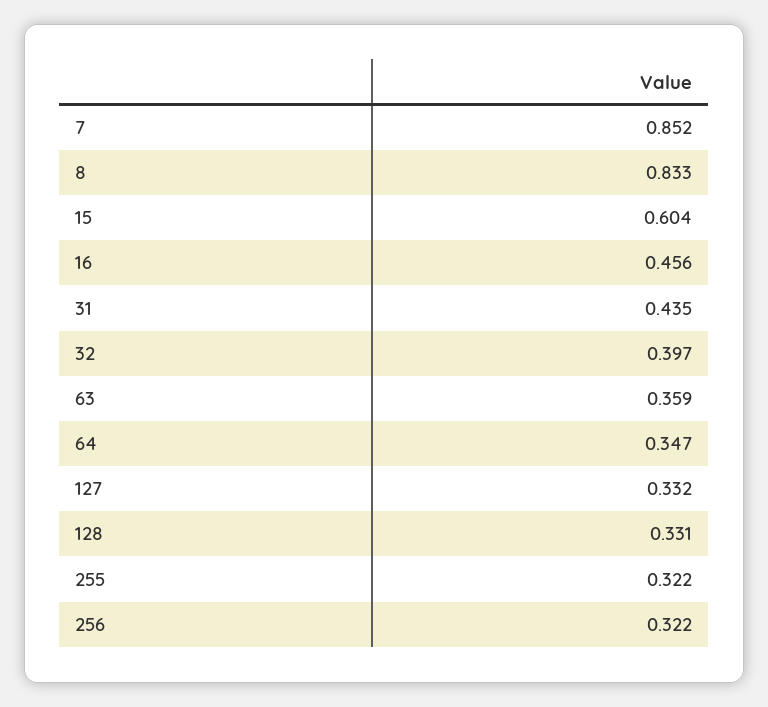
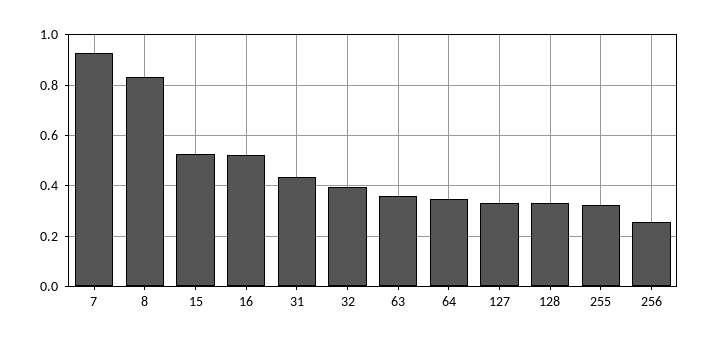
  {
-   "7": 0.852,
+   "7": 0.925,
    "8": 0.833,
-   "15": 0.604,
+   "15": 0.525,
-   "16": 0.456,
+   "16": 0.525,
    "31": 0.435,
    "32": 0.397,
    "63": 0.359,
    "64": 0.347,
    "127": 0.332,
    "128": 0.331,
    "255": 0.322,
-   "256": 0.322
+   "256": 0.25
  }

